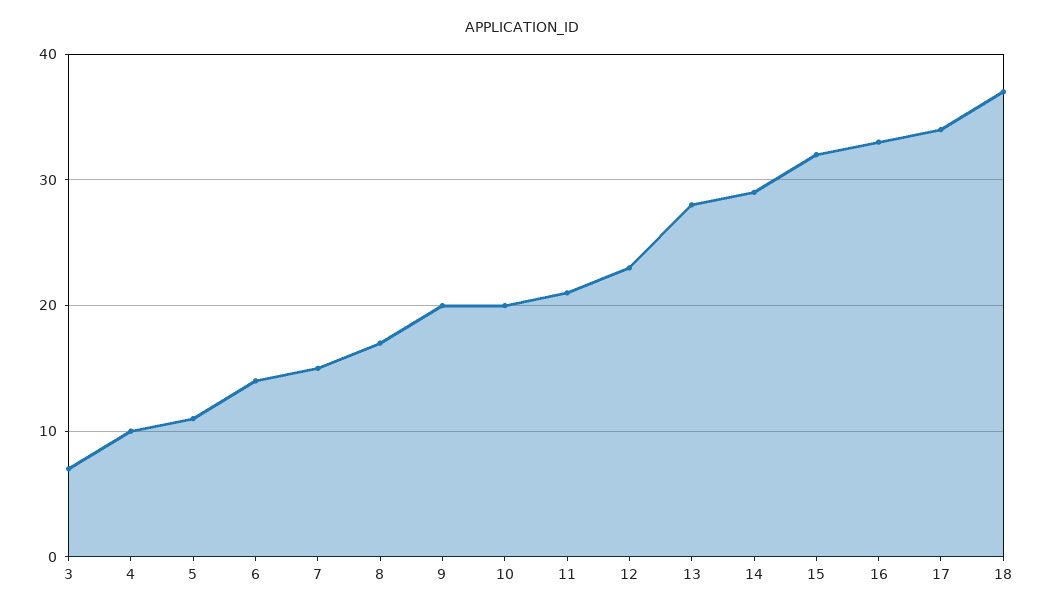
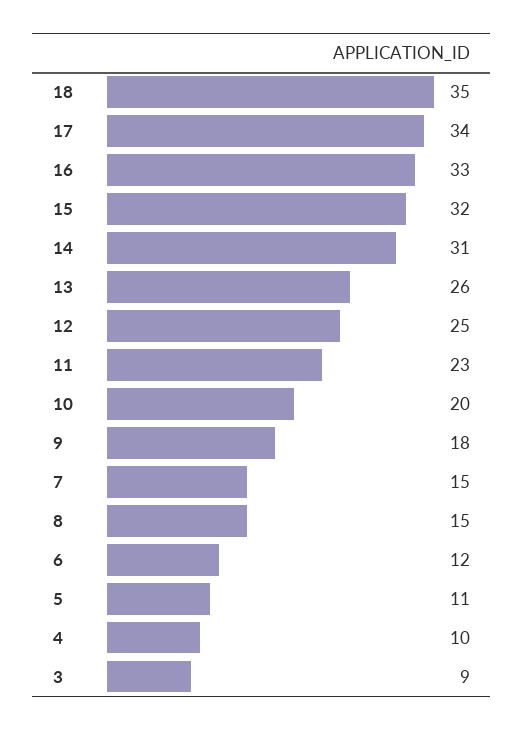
  {
-   "3": 7,
+   "3": 9,
    "4": 10,
    "5": 11,
-   "6": 14,
+   "6": 12,
    "7": 15,
-   "8": 17,
+   "8": 15,
-   "9": 20,
+   "9": 18,
    "10": 20,
-   "11": 21,
+   "11": 23,
-   "12": 23,
+   "12": 25,
-   "13": 28,
+   "13": 26,
-   "14": 29,
+   "14": 31,
    "15": 32,
    "16": 33,
    "17": 34,
-   "18": 37
+   "18": 35
  }

